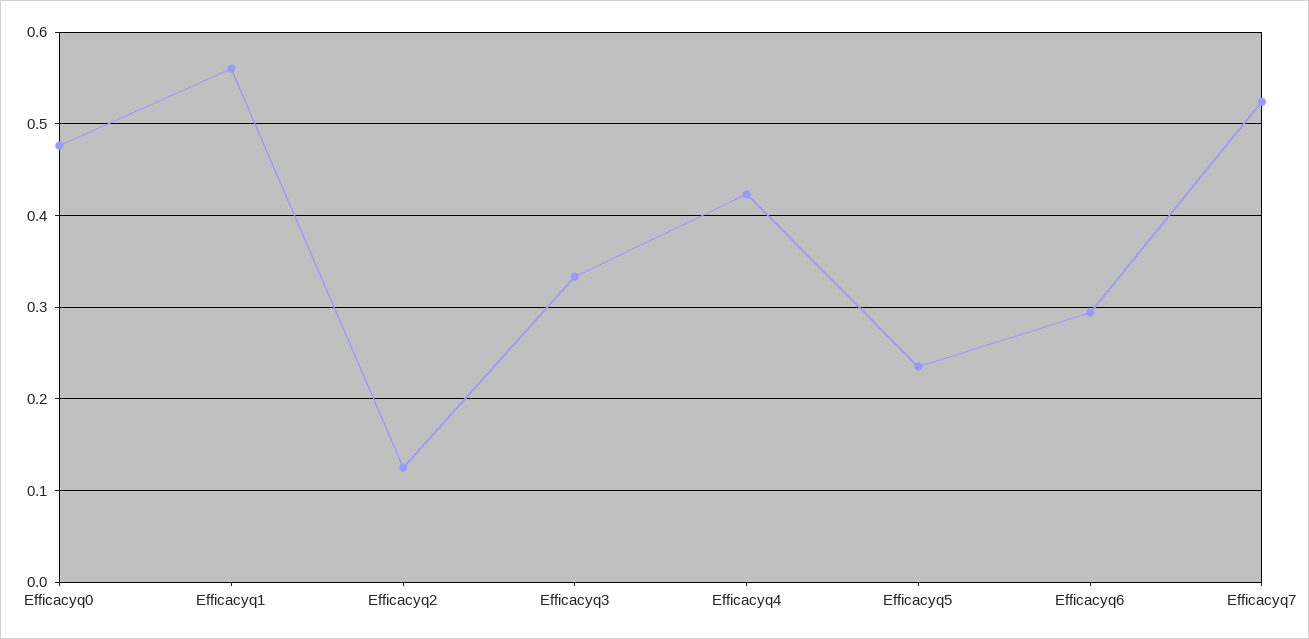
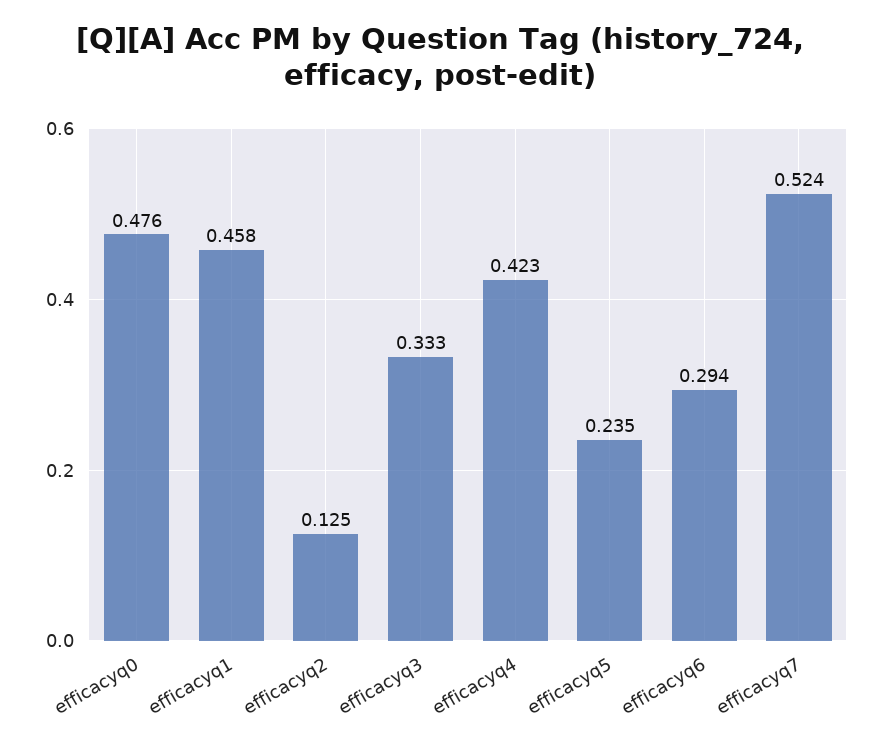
  {
    "Efficacyq0": 0.476,
-   "Efficacyq1": 0.56,
+   "Efficacyq1": 0.458,
    "Efficacyq2": 0.125,
    "Efficacyq3": 0.333,
    "Efficacyq4": 0.423,
    "Efficacyq5": 0.235,
    "Efficacyq6": 0.294,
    "Efficacyq7": 0.524
  }

